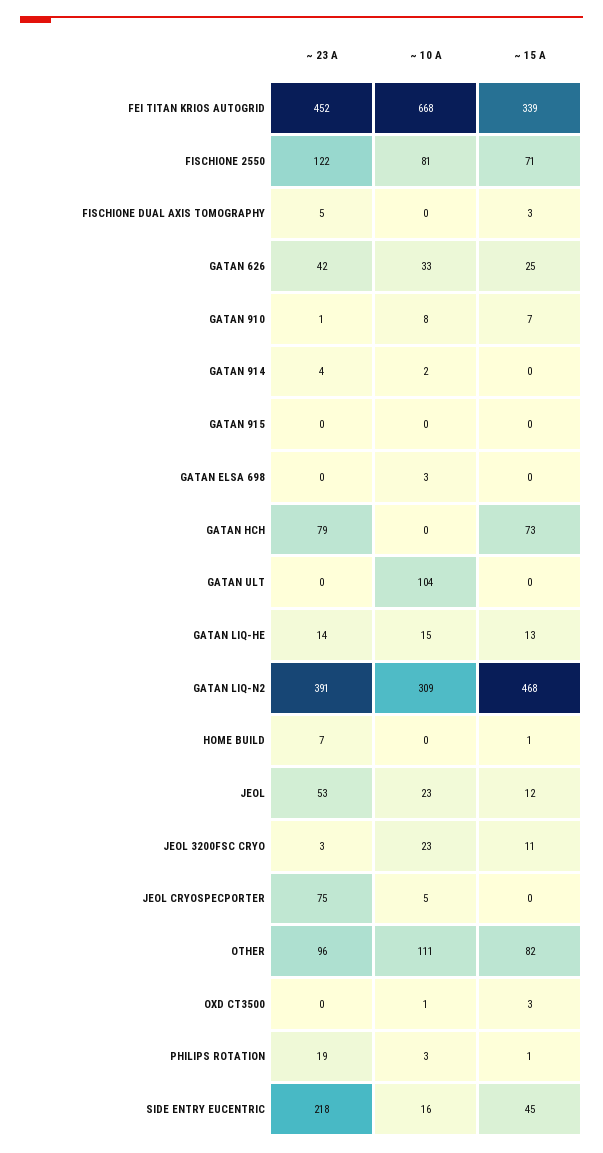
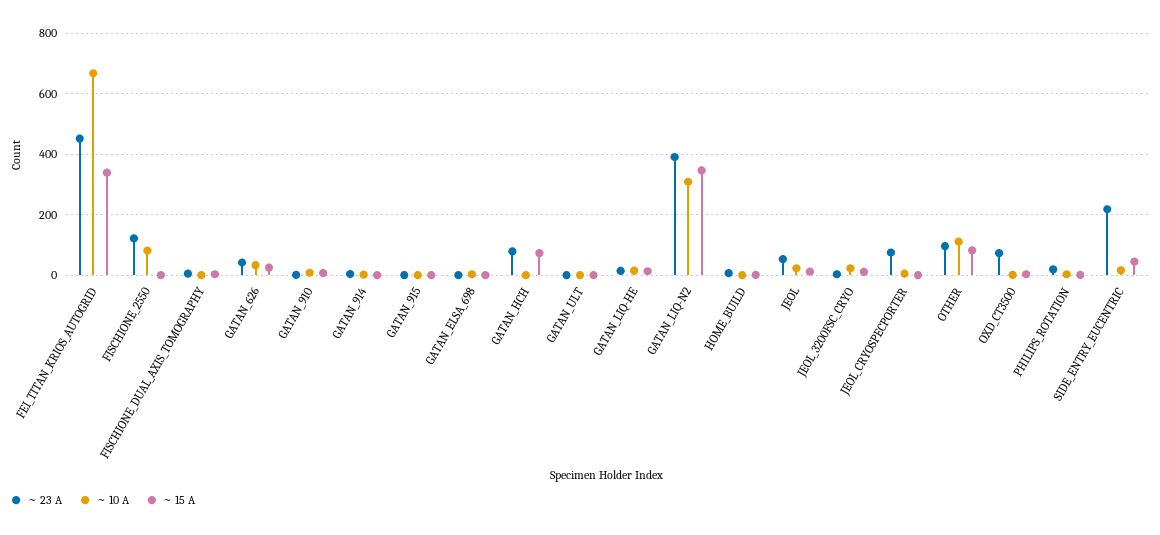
  {
    "~ 23 A": {
      "FEI TITAN KRIOS AUTOGRID": 452,
      "FISCHIONE 2550": 122,
      "FISCHIONE DUAL AXIS TOMOGRAPHY": 5,
      "GATAN 626": 42,
      "GATAN 910": 1,
      "GATAN 914": 4,
      "GATAN 915": 0,
      "GATAN ELSA 698": 0,
      "GATAN HCH": 79,
      "GATAN ULT": 0,
      "GATAN LIQ-HE": 14,
      "GATAN LIQ-N2": 391,
      "HOME BUILD": 7,
      "JEOL": 53,
      "JEOL 3200FSC CRYO": 3,
      "JEOL CRYOSPECPORTER": 75,
      "OTHER": 96,
-     "OXD CT3500": 0,
+     "OXD CT3500": 80,
      "PHILIPS ROTATION": 19,
      "SIDE ENTRY EUCENTRIC": 218
    },
    "~ 10 A": {
      "FEI TITAN KRIOS AUTOGRID": 668,
      "FISCHIONE 2550": 81,
      "FISCHIONE DUAL AXIS TOMOGRAPHY": 0,
      "GATAN 626": 33,
      "GATAN 910": 8,
      "GATAN 914": 2,
      "GATAN 915": 0,
      "GATAN ELSA 698": 3,
      "GATAN HCH": 0,
-     "GATAN ULT": 104,
+     "GATAN ULT": 0,
      "GATAN LIQ-HE": 15,
      "GATAN LIQ-N2": 309,
      "HOME BUILD": 0,
      "JEOL": 23,
      "JEOL 3200FSC CRYO": 23,
      "JEOL CRYOSPECPORTER": 5,
      "OTHER": 111,
      "OXD CT3500": 1,
      "PHILIPS ROTATION": 3,
      "SIDE ENTRY EUCENTRIC": 16
    },
    "~ 15 A": {
      "FEI TITAN KRIOS AUTOGRID": 339,
-     "FISCHIONE 2550": 71,
+     "FISCHIONE 2550": 0,
      "FISCHIONE DUAL AXIS TOMOGRAPHY": 3,
      "GATAN 626": 25,
      "GATAN 910": 7,
      "GATAN 914": 0,
      "GATAN 915": 0,
      "GATAN ELSA 698": 0,
      "GATAN HCH": 73,
      "GATAN ULT": 0,
      "GATAN LIQ-HE": 13,
-     "GATAN LIQ-N2": 468,
+     "GATAN LIQ-N2": 340,
      "HOME BUILD": 1,
      "JEOL": 12,
      "JEOL 3200FSC CRYO": 11,
      "JEOL CRYOSPECPORTER": 0,
      "OTHER": 82,
      "OXD CT3500": 3,
      "PHILIPS ROTATION": 1,
      "SIDE ENTRY EUCENTRIC": 45
    }
  }

